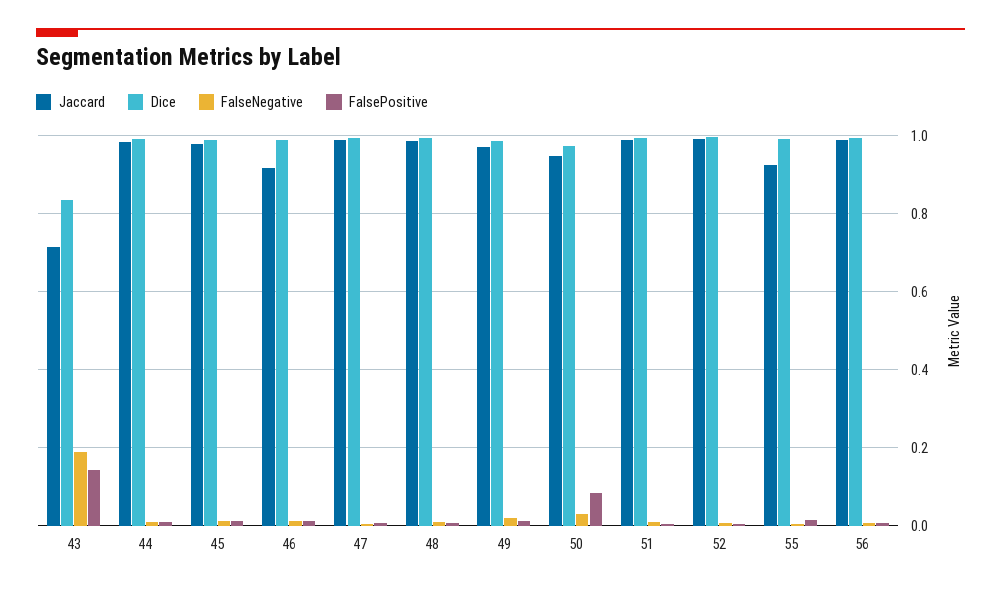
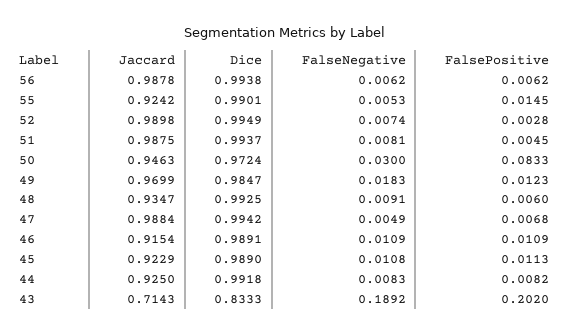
  {
    "Jaccard": {
      "43": 0.7143,
-     "44": 0.98,
+     "44": 0.925,
-     "45": 0.98,
+     "45": 0.9229,
      "46": 0.9154,
      "47": 0.9884,
-     "48": 0.98,
+     "48": 0.9347,
      "49": 0.9699,
      "50": 0.9463,
      "51": 0.9875,
      "52": 0.9898,
      "55": 0.9242,
      "56": 0.9878
    },
    "Dice": {
      "43": 0.8333,
      "44": 0.9918,
      "45": 0.989,
      "46": 0.9891,
      "47": 0.9942,
      "48": 0.9925,
      "49": 0.9847,
      "50": 0.9724,
      "51": 0.9937,
      "52": 0.9949,
      "55": 0.9901,
      "56": 0.9938
    },
    "FalseNegative": {
      "43": 0.1892,
      "44": 0.0083,
      "45": 0.0108,
      "46": 0.0109,
      "47": 0.0049,
      "48": 0.0091,
      "49": 0.0183,
      "50": 0.03,
      "51": 0.0081,
      "52": 0.0074,
      "55": 0.0053,
      "56": 0.0062
    },
    "FalsePositive": {
-     "43": 0.14,
+     "43": 0.202,
      "44": 0.0082,
      "45": 0.0113,
      "46": 0.0109,
      "47": 0.0068,
      "48": 0.006,
      "49": 0.0123,
      "50": 0.0833,
      "51": 0.0045,
      "52": 0.0028,
      "55": 0.0145,
      "56": 0.0062
    }
  }

